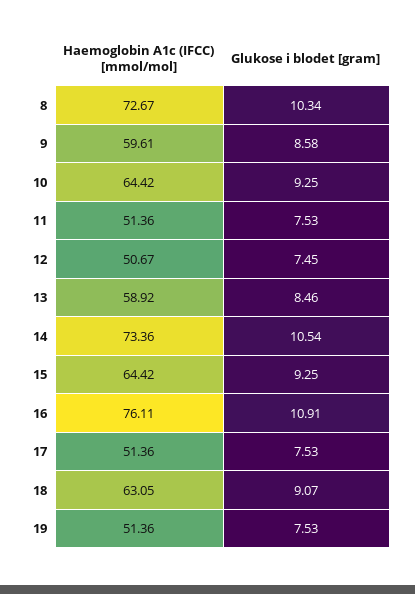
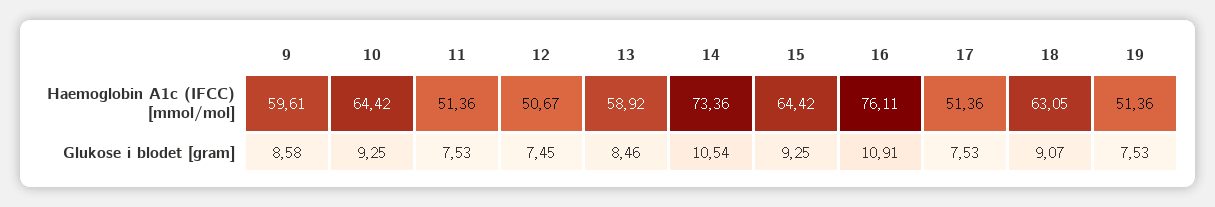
  {
    "Haemoglobin A1c (IFCC) [mmol/mol]": {
-     "8": 72.67,
      "9": 59.61,
      "10": 64.42,
      "11": 51.36,
      "12": 50.67,
      "13": 58.92,
      "14": 73.36,
      "15": 64.42,
      "16": 76.11,
      "17": 51.36,
      "18": 63.05,
      "19": 51.36
    },
    "Glukose i blodet [gram]": {
-     "8": 10.34,
      "9": 8.58,
      "10": 9.25,
      "11": 7.53,
      "12": 7.45,
      "13": 8.46,
      "14": 10.54,
      "15": 9.25,
      "16": 10.91,
      "17": 7.53,
      "18": 9.07,
      "19": 7.53
    }
  }

